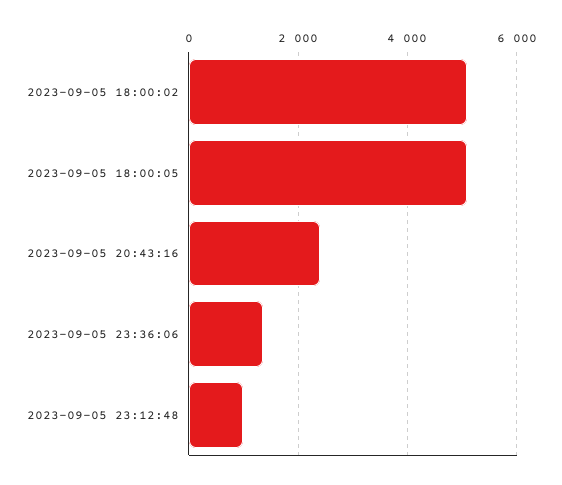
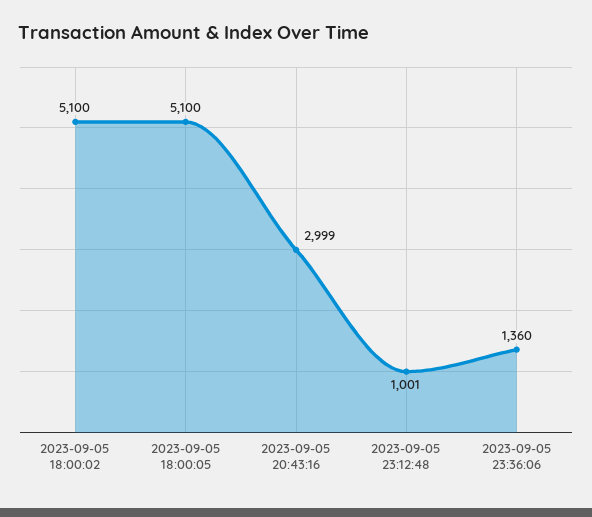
  {
    "2023-09-05 18:00:02": 5100,
    "2023-09-05 18:00:05": 5100,
-   "2023-09-05 20:43:16": 2400,
+   "2023-09-05 20:43:16": 2999,
    "2023-09-05 23:36:06": 1360,
    "2023-09-05 23:12:48": 1001
  }

